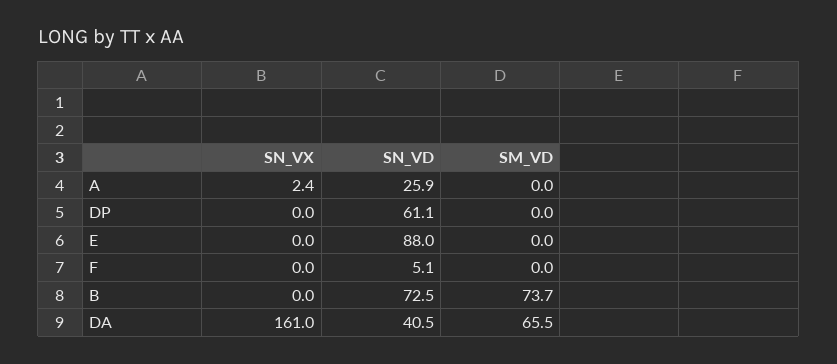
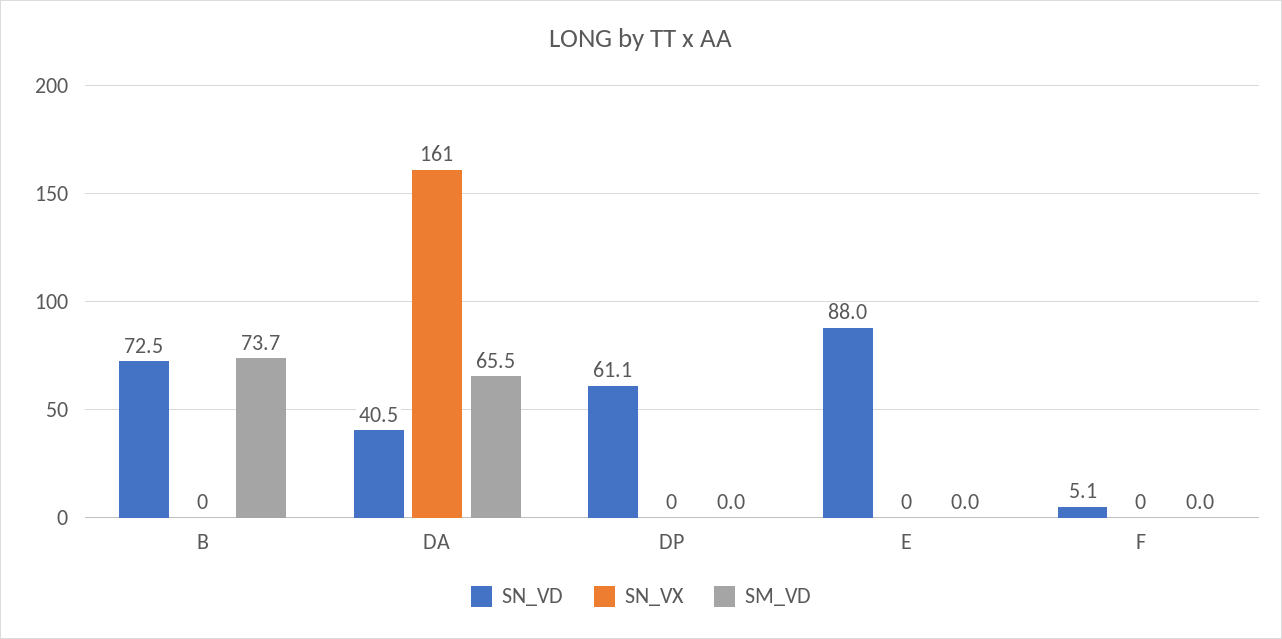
  {
    "SN_VX": {
-     "A": 2.4,
      "DP": 0,
      "E": 0,
      "F": 0,
      "B": 0,
      "DA": 161
    },
    "SN_VD": {
-     "A": 25.9,
      "DP": 61.1,
      "E": 88,
      "F": 5.1,
      "B": 72.5,
      "DA": 40.5
    },
    "SM_VD": {
-     "A": 0,
      "DP": 0,
      "E": 0,
      "F": 0,
      "B": 73.7,
      "DA": 65.5
    }
  }

